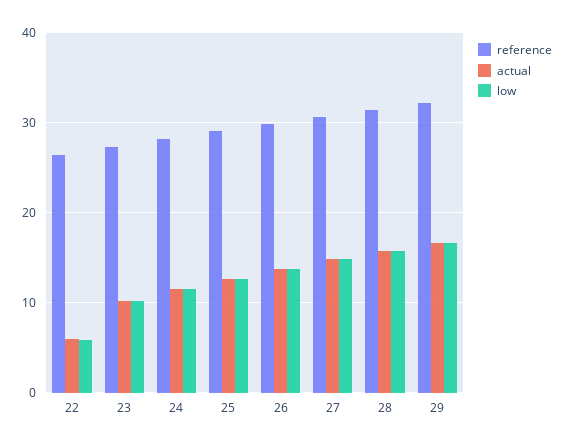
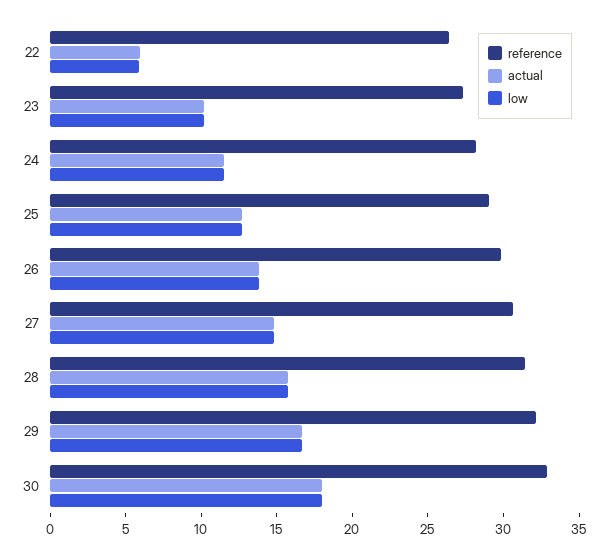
  {
    "reference": {
      "22": 26,
      "23": 27,
      "24": 28,
      "25": 29,
      "26": 30,
      "27": 31,
      "28": 31,
-     "29": 32
+     "29": 32,
+     "30": 33
    },
    "actual": {
      "22": 6,
      "23": 10,
      "24": 11,
      "25": 13,
      "26": 14,
      "27": 15,
      "28": 16,
-     "29": 17
+     "29": 17,
+     "30": 18
    },
    "low": {
      "22": 6,
      "23": 10,
      "24": 11,
      "25": 13,
      "26": 14,
      "27": 15,
      "28": 16,
-     "29": 17
+     "29": 17,
+     "30": 18
    }
  }

